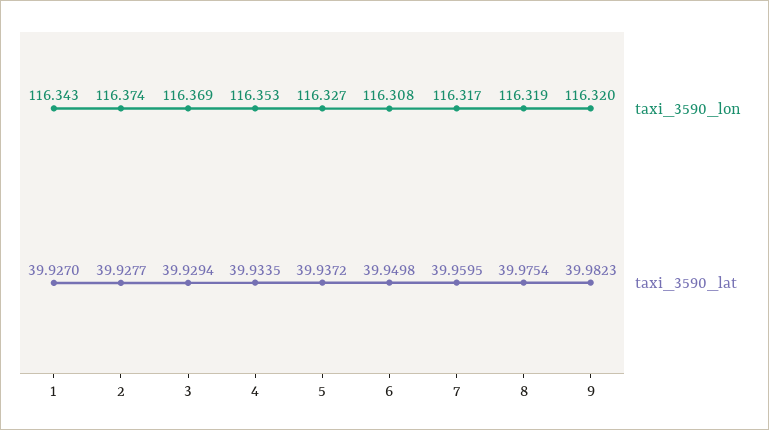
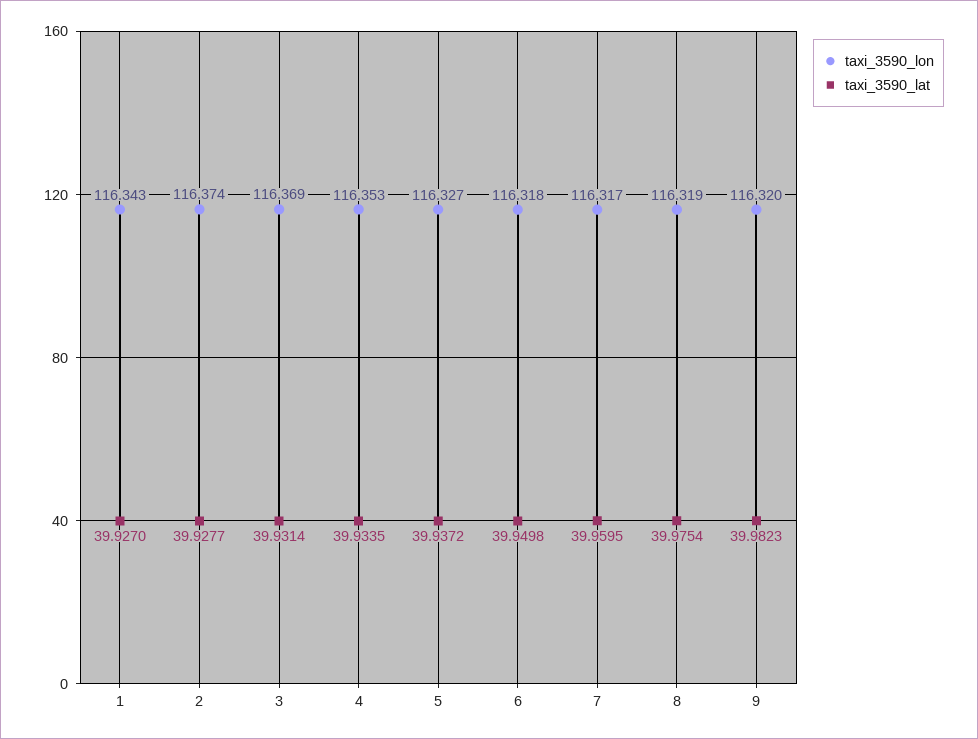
  {
    "taxi_3590_lon": {
      "1": 116.343,
      "2": 116.374,
      "3": 116.369,
      "4": 116.353,
      "5": 116.327,
-     "6": 116.308,
+     "6": 116.318,
      "7": 116.317,
      "8": 116.319,
      "9": 116.32
    },
    "taxi_3590_lat": {
      "1": 39.927,
      "2": 39.9277,
-     "3": 39.9294,
+     "3": 39.9314,
      "4": 39.9335,
      "5": 39.9372,
      "6": 39.9498,
      "7": 39.9595,
      "8": 39.9754,
      "9": 39.9823
    }
  }

